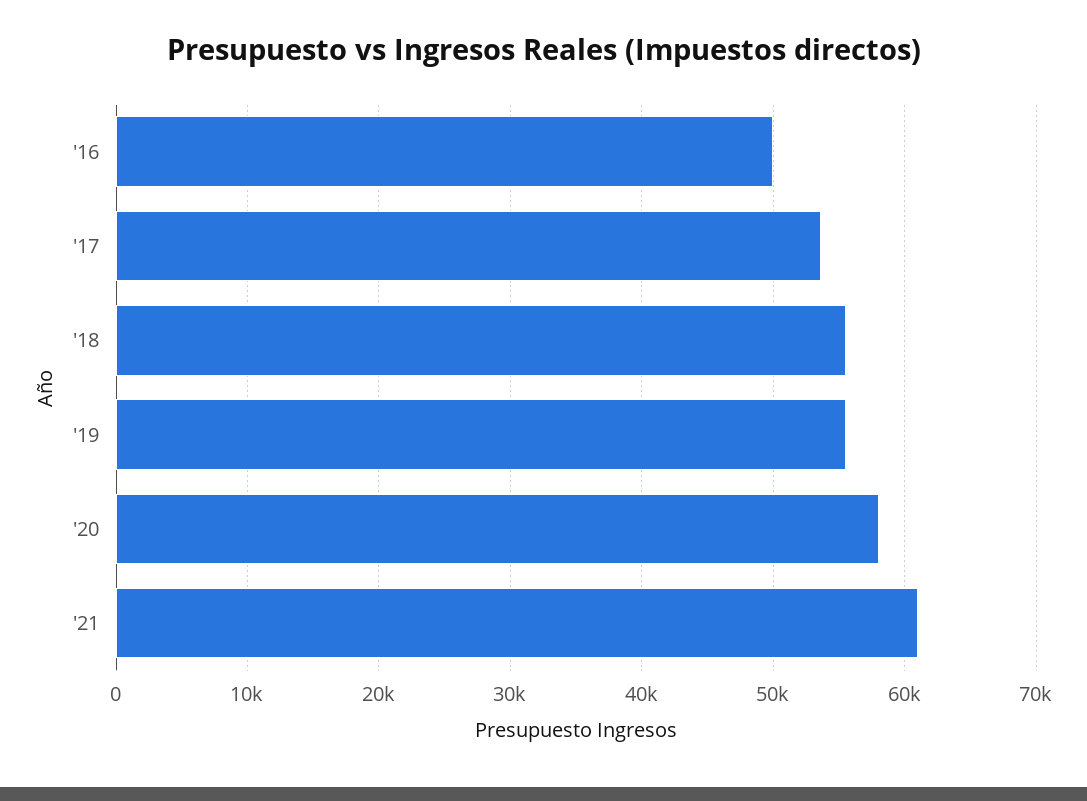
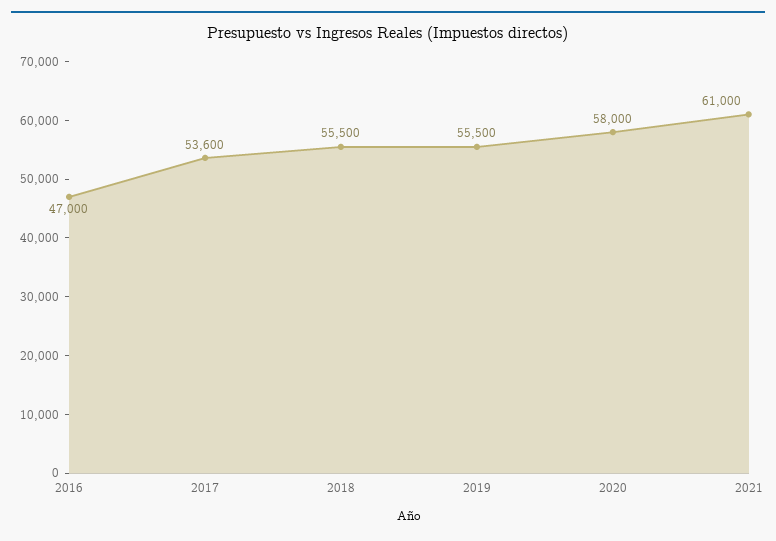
  {
-   "'16": 50000,
+   "'16": 47000,
    "'17": 53600,
    "'18": 55500,
    "'19": 55500,
    "'20": 58000,
    "'21": 61000
  }

